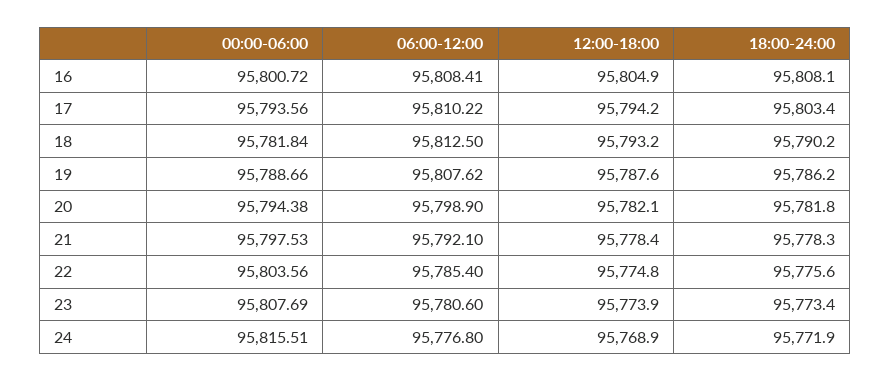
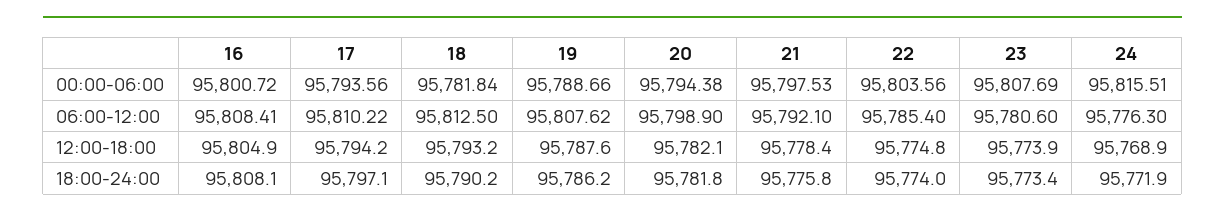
  {
    "00:00-06:00": {
      "16": 95800.72,
      "17": 95793.56,
      "18": 95781.84,
      "19": 95788.66,
      "20": 95794.38,
      "21": 95797.53,
      "22": 95803.56,
      "23": 95807.69,
      "24": 95815.51
    },
    "06:00-12:00": {
      "16": 95808.41,
      "17": 95810.22,
      "18": 95812.5,
      "19": 95807.62,
      "20": 95798.9,
      "21": 95792.1,
      "22": 95785.4,
      "23": 95780.6,
-     "24": 95776.8
+     "24": 95776.3
    },
    "12:00-18:00": {
      "16": 95804.9,
      "17": 95794.2,
      "18": 95793.2,
      "19": 95787.6,
      "20": 95782.1,
      "21": 95778.4,
      "22": 95774.8,
      "23": 95773.9,
      "24": 95768.9
    },
    "18:00-24:00": {
      "16": 95808.1,
-     "17": 95803.4,
+     "17": 95797.1,
      "18": 95790.2,
      "19": 95786.2,
      "20": 95781.8,
-     "21": 95778.3,
+     "21": 95775.8,
-     "22": 95775.6,
+     "22": 95774,
      "23": 95773.4,
      "24": 95771.9
    }
  }

